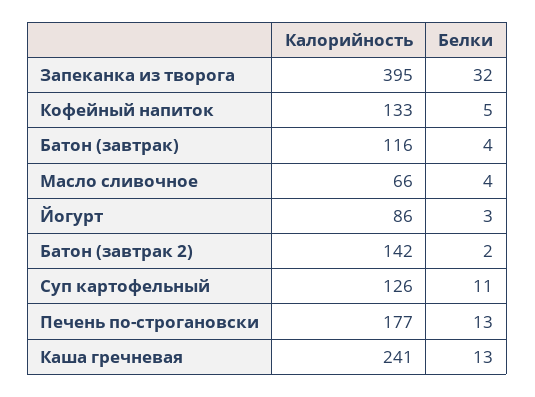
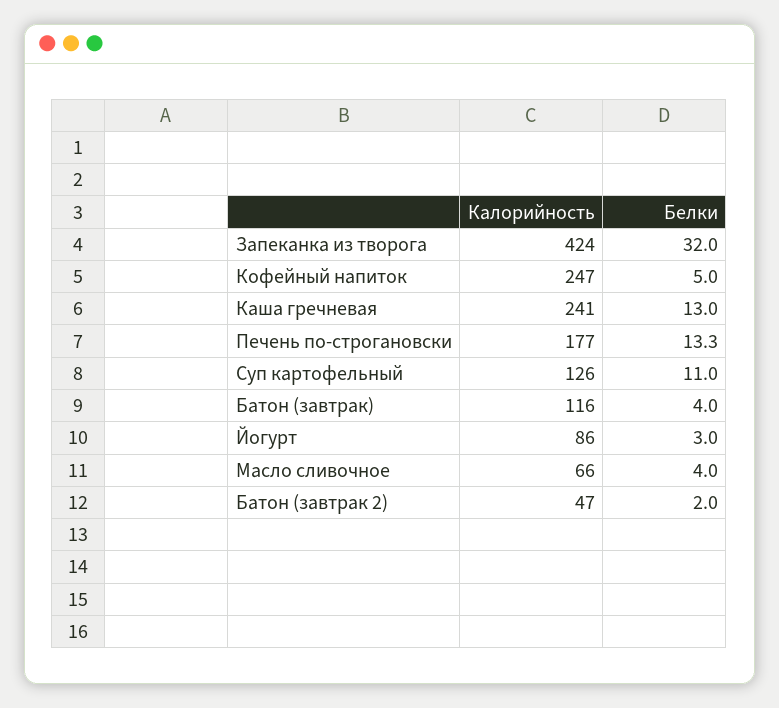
  {
    "Калорийность": {
-     "Запеканка из творога": 395,
+     "Запеканка из творога": 424,
-     "Кофейный напиток": 133,
+     "Кофейный напиток": 247,
      "Батон (завтрак)": 116,
      "Масло сливочное": 66,
      "Йогурт": 86,
-     "Батон (завтрак 2)": 142,
+     "Батон (завтрак 2)": 47,
      "Суп картофельный": 126,
      "Печень по-строгановски": 177,
      "Каша гречневая": 241
    },
    "Белки": {
      "Запеканка из творога": 32,
      "Кофейный напиток": 5,
      "Батон (завтрак)": 4,
      "Масло сливочное": 4,
      "Йогурт": 3,
      "Батон (завтрак 2)": 2,
      "Суп картофельный": 11,
      "Печень по-строгановски": 13.3,
      "Каша гречневая": 13
    }
  }

